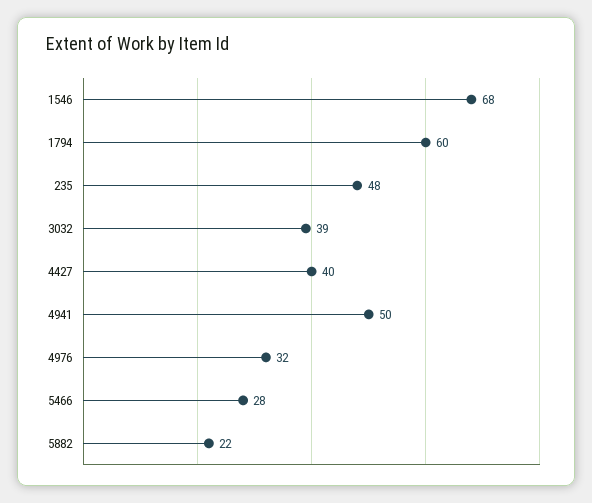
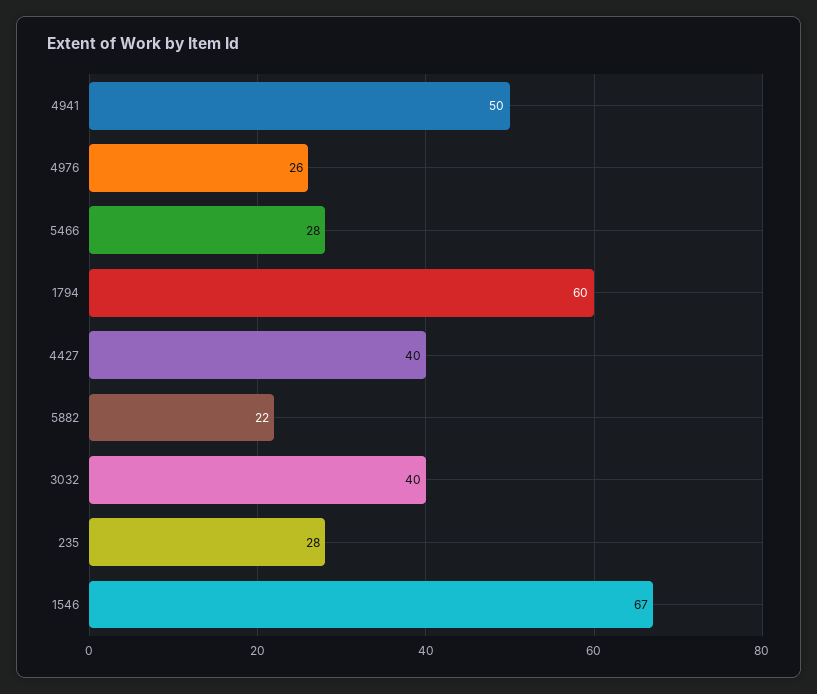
  {
-   "1546": 68,
+   "1546": 67,
    "1794": 60,
-   "235": 48,
+   "235": 28,
-   "3032": 39,
+   "3032": 40,
    "4427": 40,
    "4941": 50,
-   "4976": 32,
+   "4976": 26,
    "5466": 28,
    "5882": 22
  }

